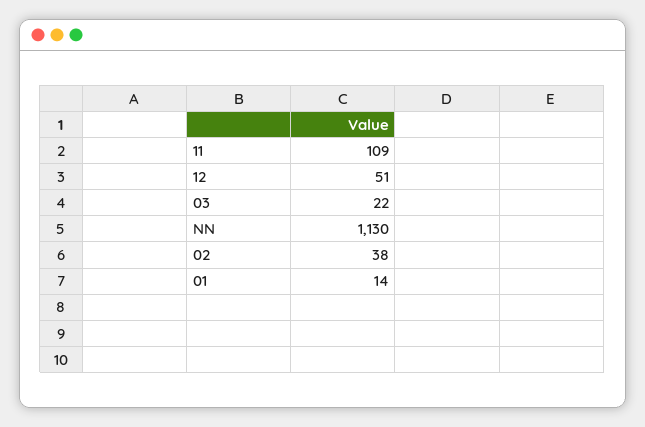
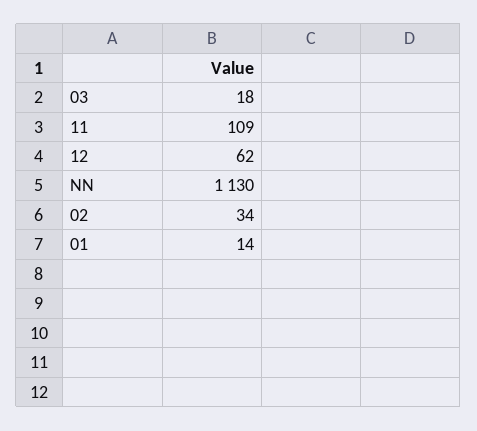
  {
    "11": 109,
-   "12": 51,
+   "12": 62,
-   "03": 22,
+   "03": 18,
    "NN": 1130,
-   "02": 38,
+   "02": 34,
    "01": 14
  }

